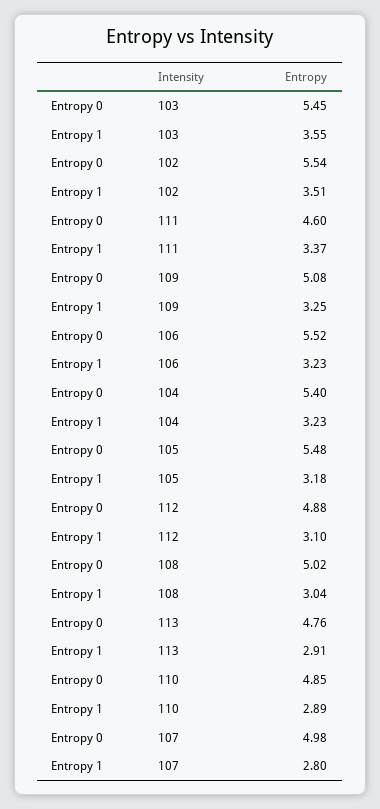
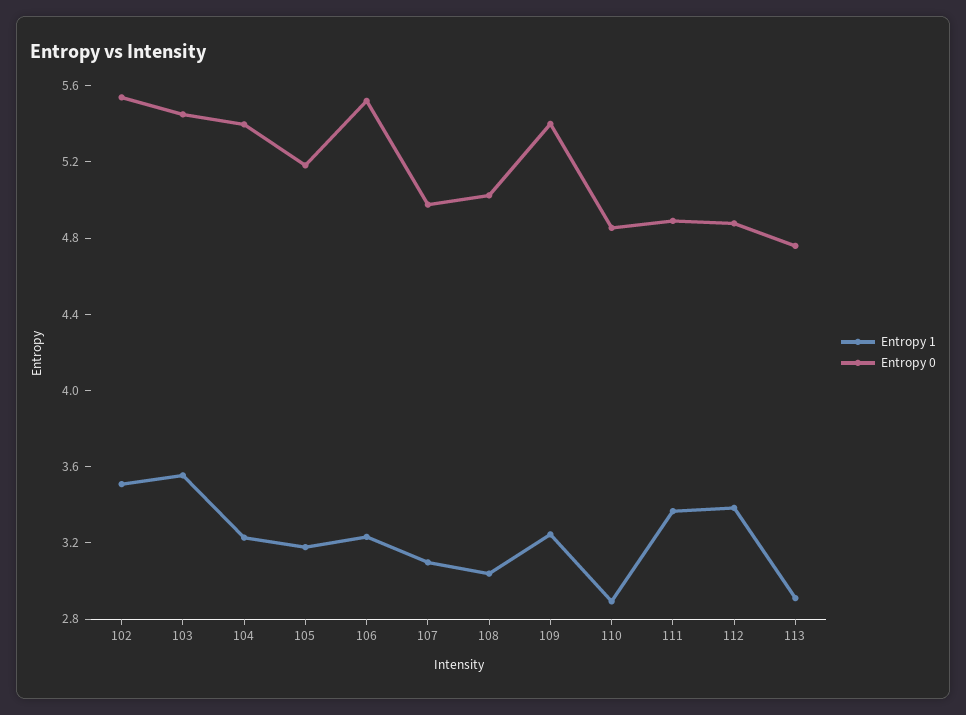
  {
    "Entropy 0": {
      "103": 5.45,
      "102": 5.54,
-     "111": 4.6,
+     "111": 4.9,
-     "109": 5.08,
+     "109": 5.4,
      "106": 5.52,
      "104": 5.4,
-     "105": 5.48,
+     "105": 5.2,
      "112": 4.88,
      "108": 5.02,
      "113": 4.76,
      "110": 4.85,
      "107": 4.98
    },
    "Entropy 1": {
      "103": 3.55,
      "102": 3.51,
      "111": 3.37,
      "109": 3.25,
      "106": 3.23,
      "104": 3.23,
      "105": 3.18,
-     "112": 3.1,
+     "112": 3.4,
      "108": 3.04,
      "113": 2.91,
      "110": 2.89,
-     "107": 2.8
+     "107": 3.1
    }
  }

